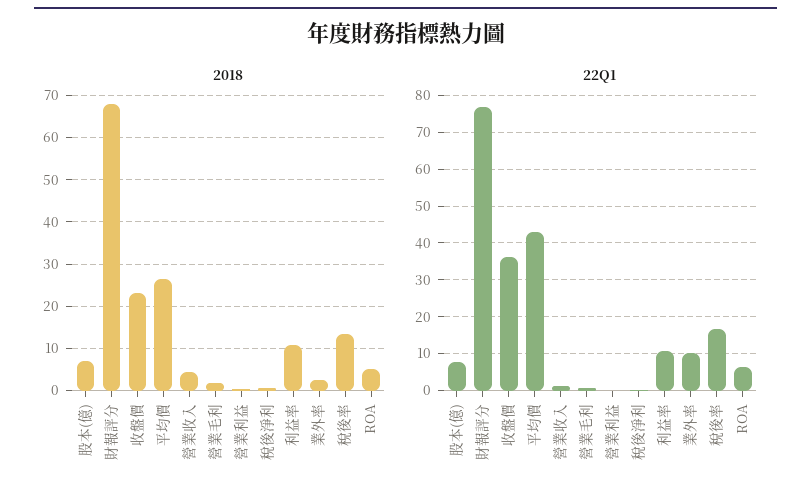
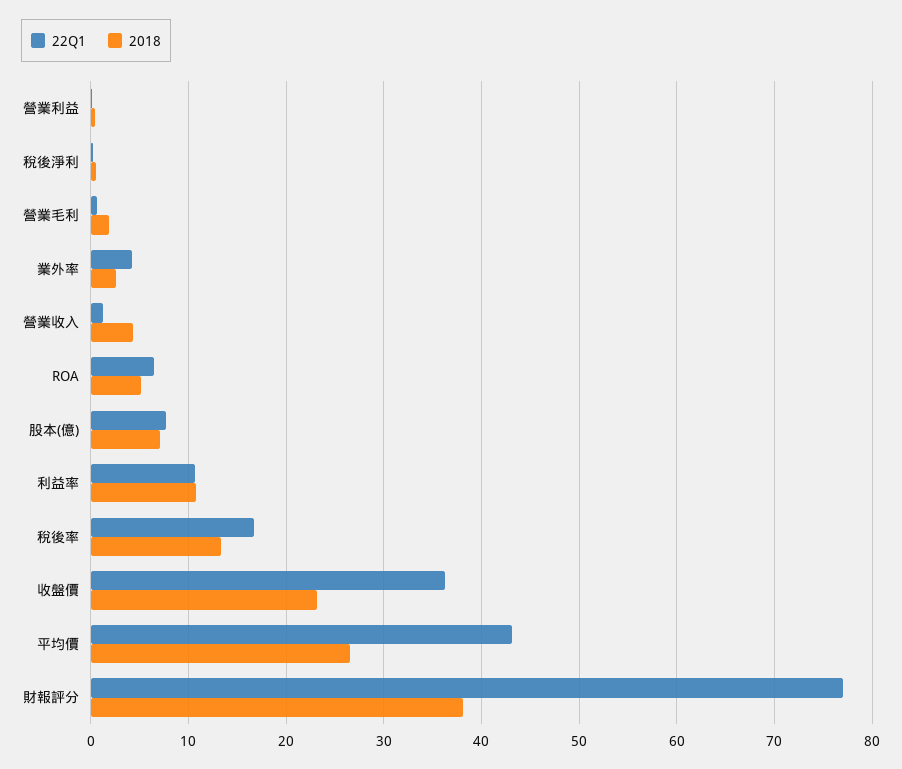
  {
    "2018": {
      "股本(億)": 7,
-     "財報評分": 68,
+     "財報評分": 38,
      "收盤價": 23,
      "平均價": 27,
      "營業收入": 4,
      "營業毛利": 2,
      "營業利益": 0,
      "稅後淨利": 1,
      "利益率": 11,
      "業外率": 3,
      "稅後率": 13,
      "ROA": 5
    },
    "22Q1": {
      "股本(億)": 8,
      "財報評分": 77,
      "收盤價": 36,
      "平均價": 43,
      "營業收入": 1,
      "營業毛利": 1,
      "營業利益": 0,
      "稅後淨利": 0,
      "利益率": 11,
-     "業外率": 10,
+     "業外率": 4,
      "稅後率": 17,
      "ROA": 6
    }
  }

